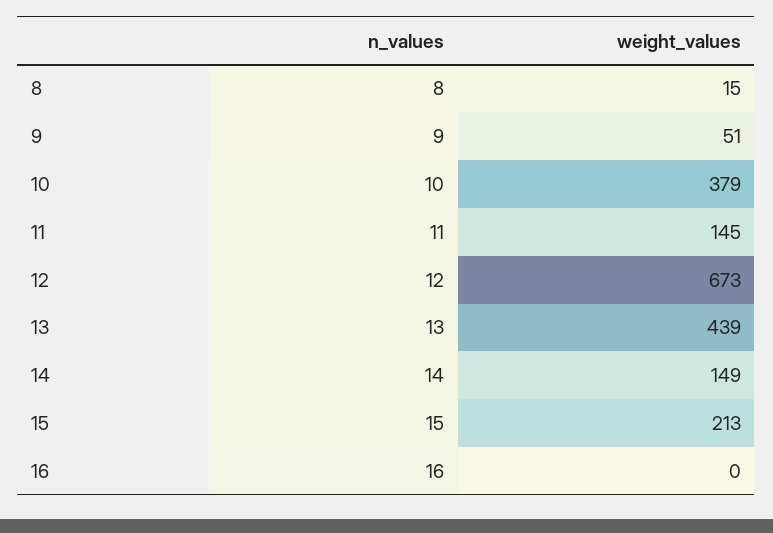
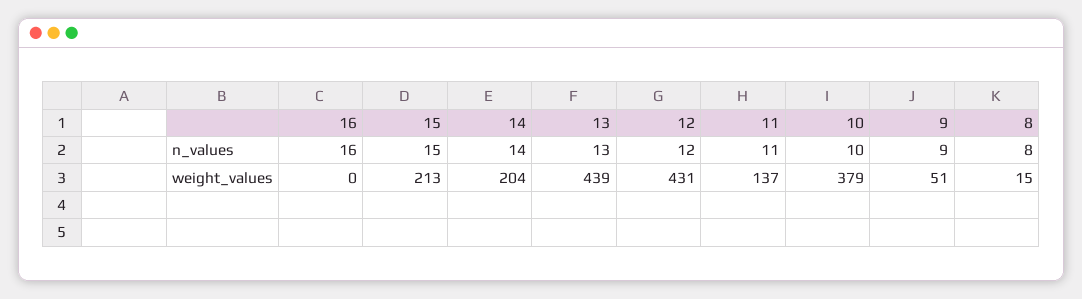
  {
    "n_values": {
      "8": 8,
      "9": 9,
      "10": 10,
      "11": 11,
      "12": 12,
      "13": 13,
      "14": 14,
      "15": 15,
      "16": 16
    },
    "weight_values": {
      "8": 15,
      "9": 51,
      "10": 379,
-     "11": 145,
+     "11": 137,
-     "12": 673,
+     "12": 431,
      "13": 439,
-     "14": 149,
+     "14": 204,
      "15": 213,
      "16": 0
    }
  }

